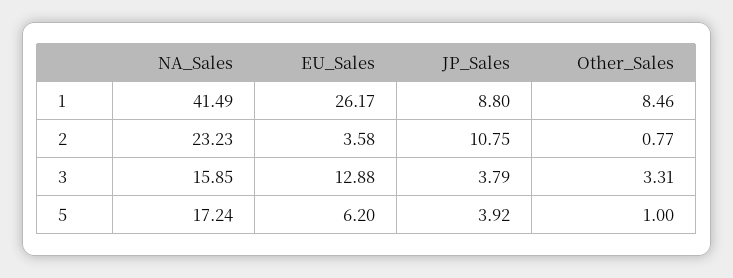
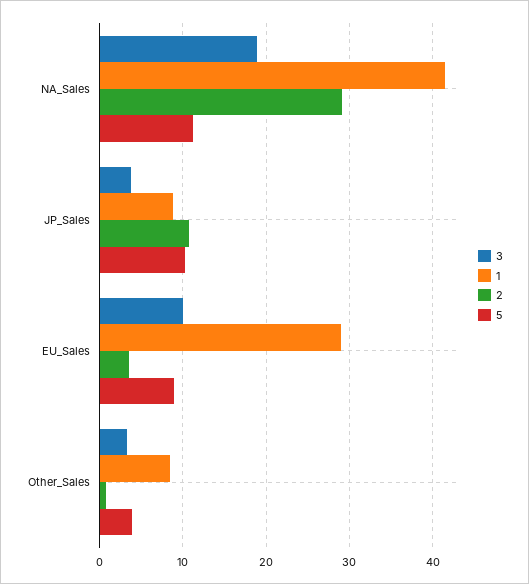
  {
    "1": {
      "NA_Sales": 41.49,
-     "EU_Sales": 26.17,
+     "EU_Sales": 29,
      "JP_Sales": 8.8,
      "Other_Sales": 8.46
    },
    "2": {
-     "NA_Sales": 23.23,
+     "NA_Sales": 29,
      "EU_Sales": 3.58,
      "JP_Sales": 10.75,
      "Other_Sales": 0.77
    },
    "3": {
-     "NA_Sales": 15.85,
+     "NA_Sales": 19,
-     "EU_Sales": 12.88,
+     "EU_Sales": 10,
      "JP_Sales": 3.79,
      "Other_Sales": 3.31
    },
    "5": {
-     "NA_Sales": 17.24,
+     "NA_Sales": 11,
-     "EU_Sales": 6.2,
+     "EU_Sales": 9,
-     "JP_Sales": 3.92,
+     "JP_Sales": 10,
-     "Other_Sales": 1
+     "Other_Sales": 4
    }
  }

